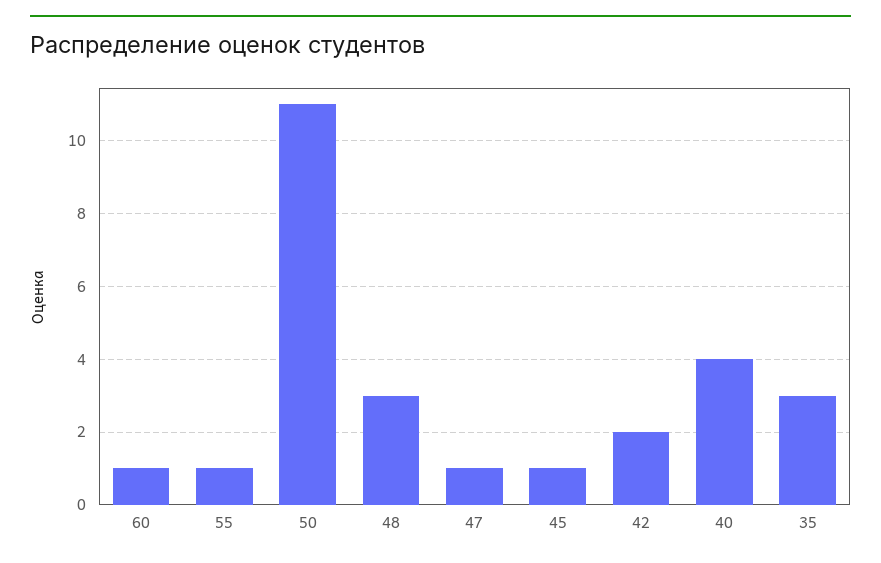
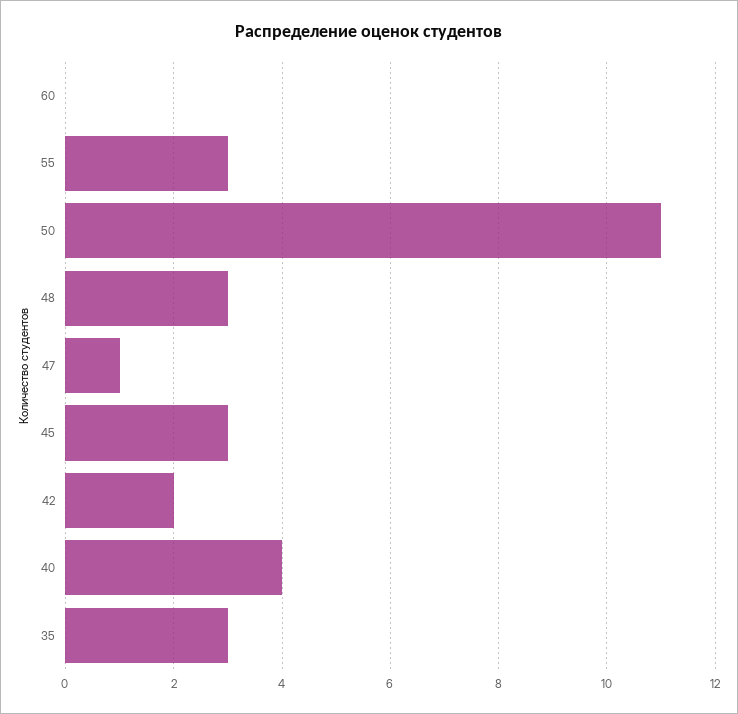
  {
-   "60": 1,
+   "60": 0,
-   "55": 1,
+   "55": 3,
    "50": 11,
    "48": 3,
    "47": 1,
-   "45": 1,
+   "45": 3,
    "42": 2,
    "40": 4,
    "35": 3
  }

